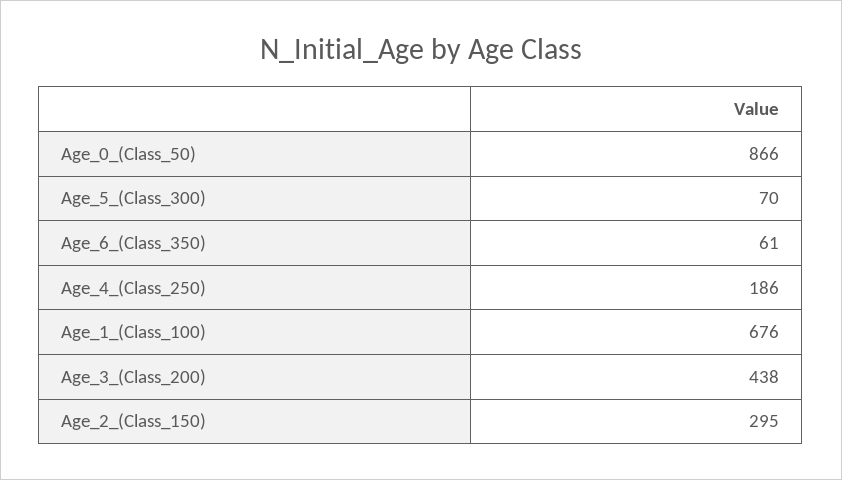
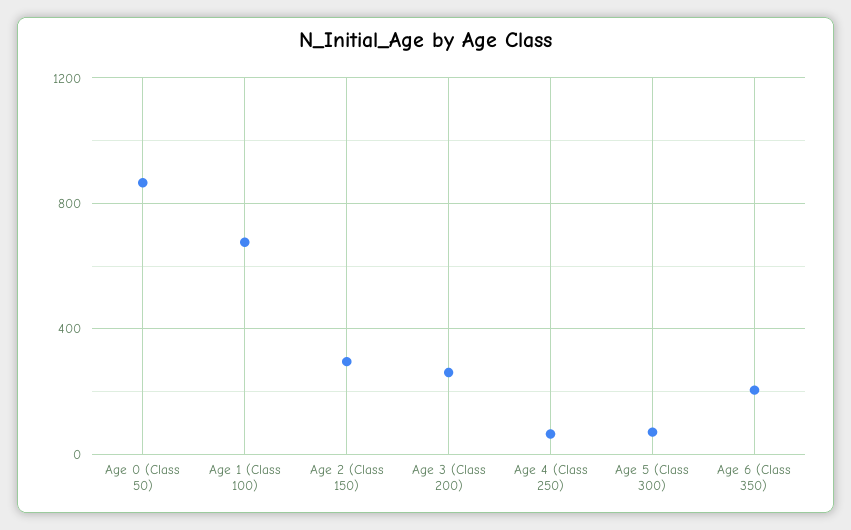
  {
    "Age_0_(Class_50)": 866,
    "Age_5_(Class_300)": 70,
-   "Age_6_(Class_350)": 61,
+   "Age_6_(Class_350)": 200,
-   "Age_4_(Class_250)": 186,
+   "Age_4_(Class_250)": 50,
    "Age_1_(Class_100)": 676,
-   "Age_3_(Class_200)": 438,
+   "Age_3_(Class_200)": 250,
    "Age_2_(Class_150)": 295
  }

